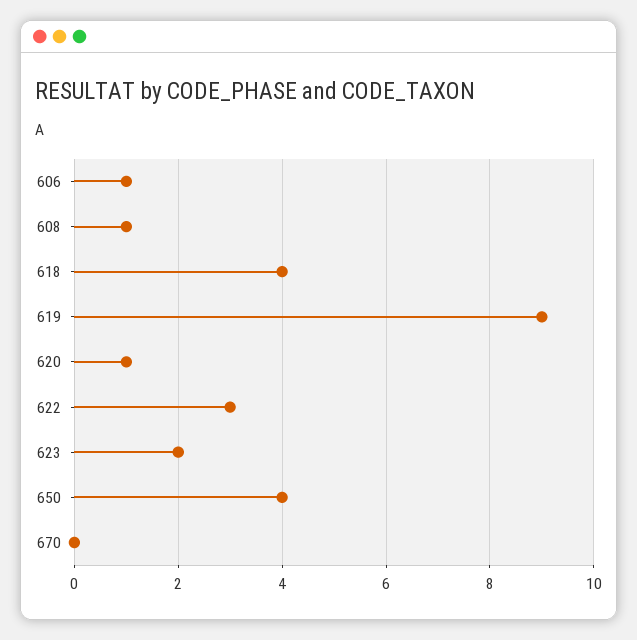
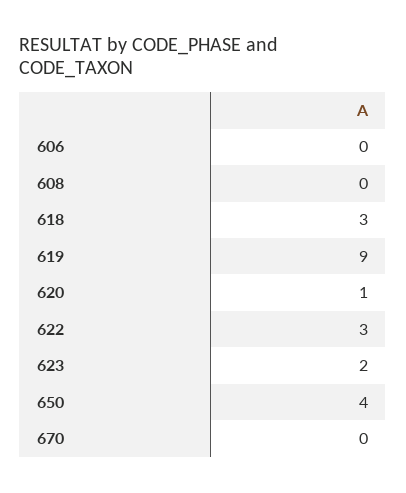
  {
-   "606": 1,
+   "606": 0,
-   "608": 1,
+   "608": 0,
-   "618": 4,
+   "618": 3,
    "619": 9,
    "620": 1,
    "622": 3,
    "623": 2,
    "650": 4,
    "670": 0
  }

